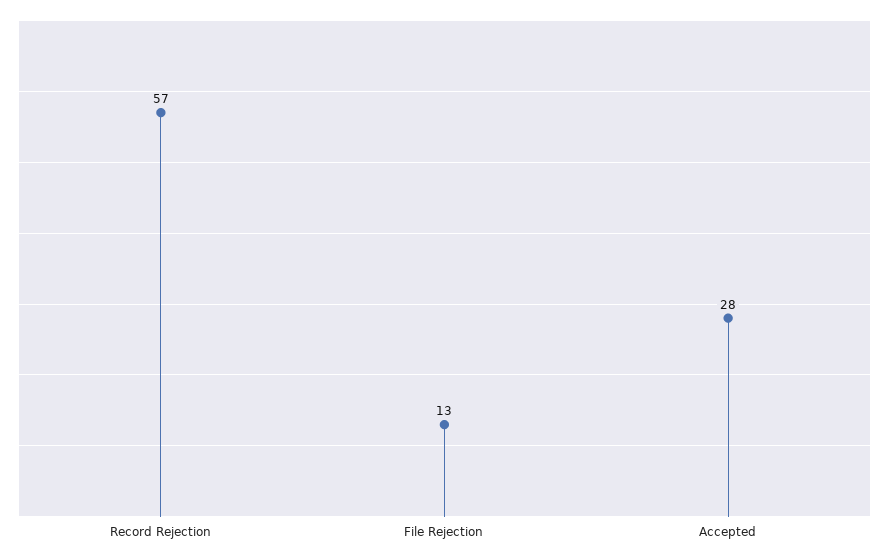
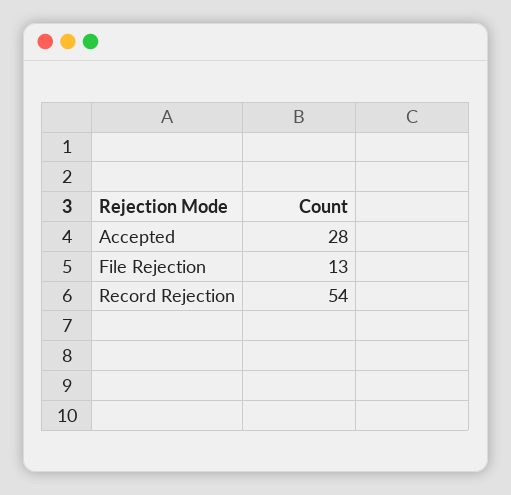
  {
-   "Record Rejection": 57,
+   "Record Rejection": 54,
    "File Rejection": 13,
    "Accepted": 28
  }

